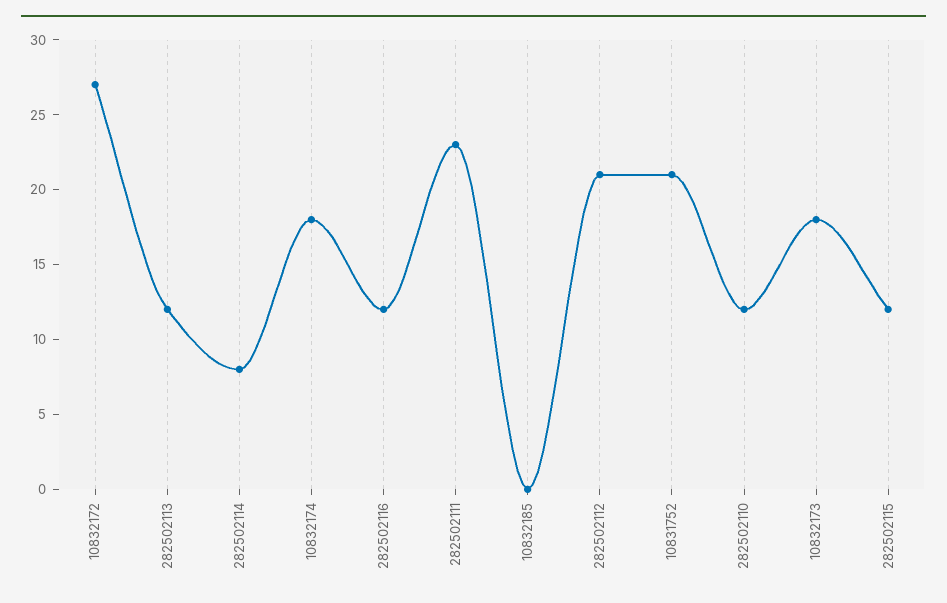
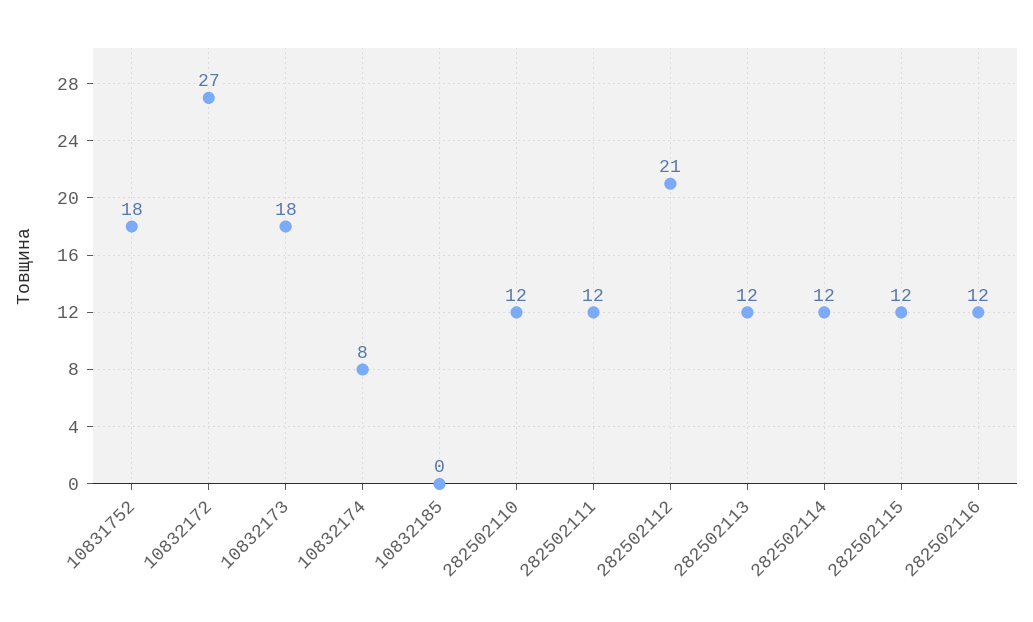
  {
    "10832172": 27,
    "282502113": 12,
-   "282502114": 8,
+   "282502114": 12,
-   "10832174": 18,
+   "10832174": 8,
    "282502116": 12,
-   "282502111": 23,
+   "282502111": 12,
    "10832185": 0,
    "282502112": 21,
-   "10831752": 21,
+   "10831752": 18,
    "282502110": 12,
    "10832173": 18,
    "282502115": 12
  }

